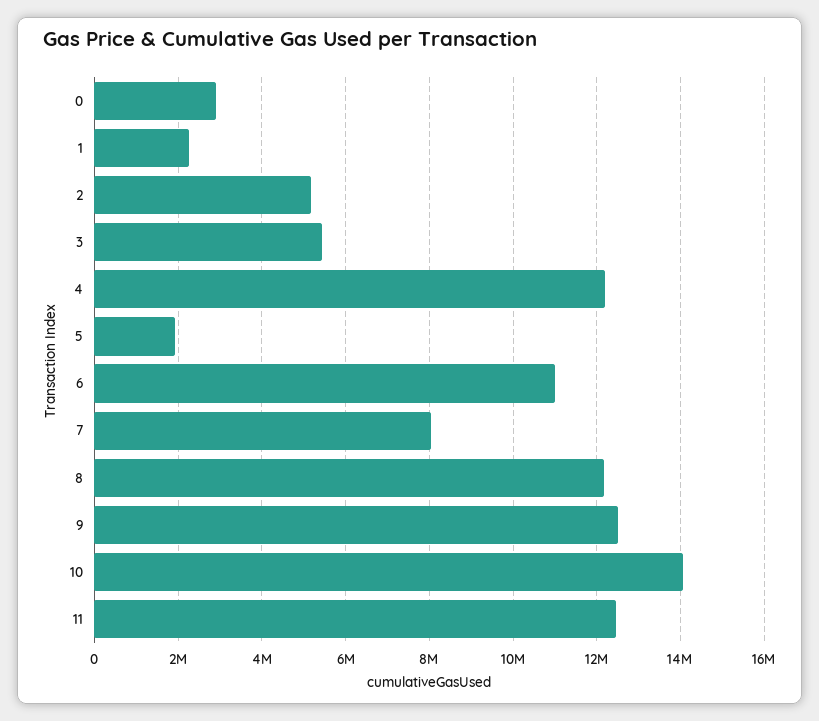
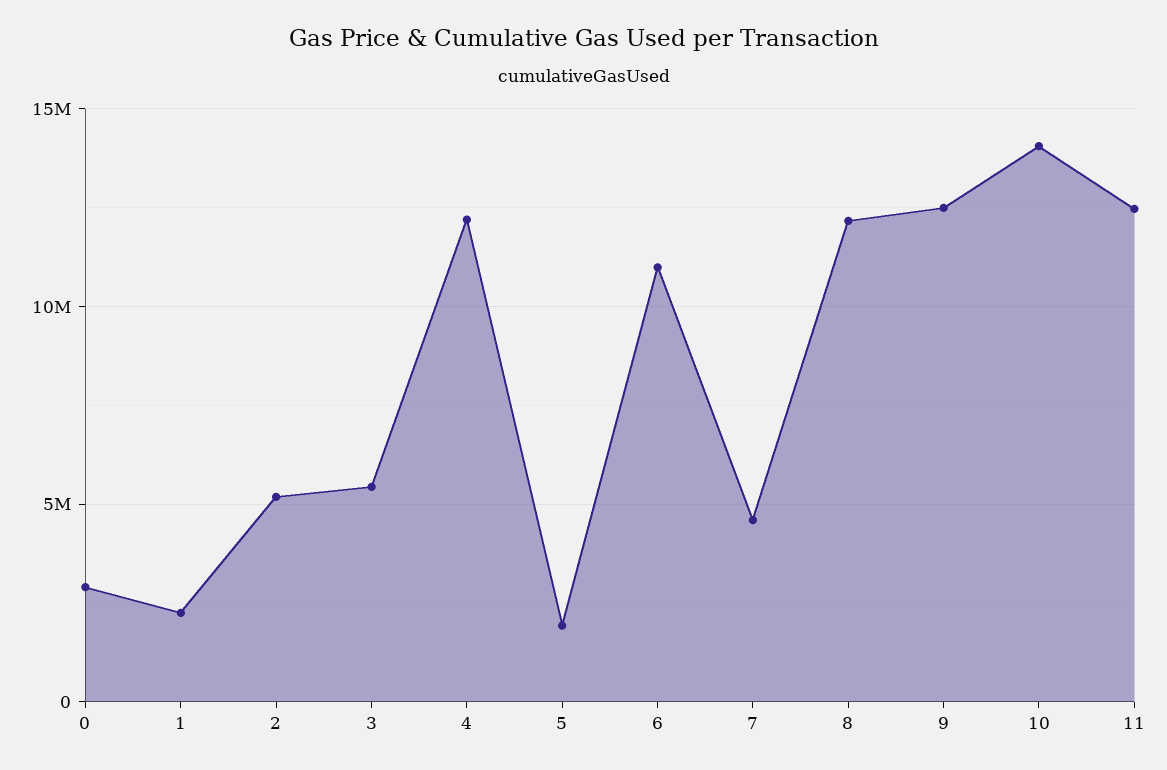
  {
    "0": 3000000,
    "1": 2200000,
    "2": 5200000,
    "3": 5400000,
    "4": 12200000,
    "5": 2000000,
    "6": 11000000,
-   "7": 8000000,
+   "7": 4500000,
    "8": 12200000,
    "9": 12400000,
    "10": 14000000,
    "11": 12400000
  }

